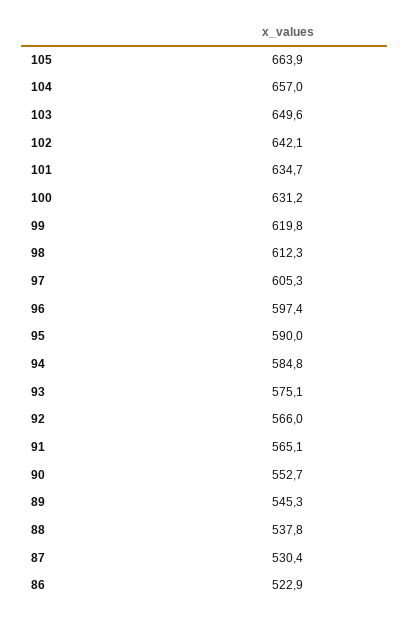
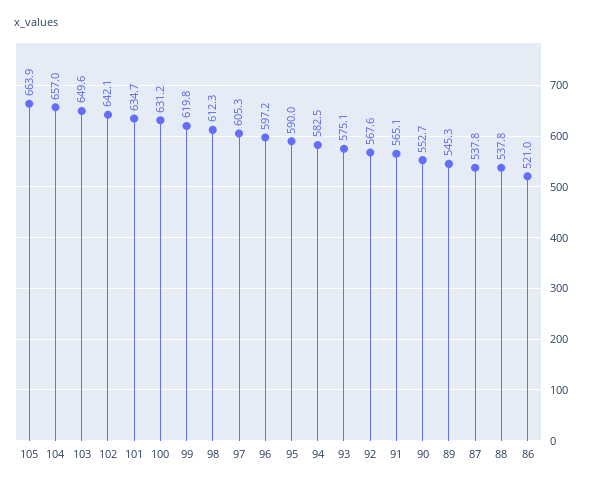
  {
    "105": 663.9,
    "104": 657,
    "103": 649.6,
    "102": 642.1,
    "101": 634.7,
    "100": 631.2,
    "99": 619.8,
    "98": 612.3,
    "97": 605.3,
-   "96": 597.4,
+   "96": 597.2,
    "95": 590,
-   "94": 584.8,
+   "94": 582.5,
    "93": 575.1,
-   "92": 566,
+   "92": 567.6,
    "91": 565.1,
    "90": 552.7,
    "89": 545.3,
    "88": 537.8,
-   "87": 530.4,
+   "87": 537.8,
-   "86": 522.9
+   "86": 521
  }

